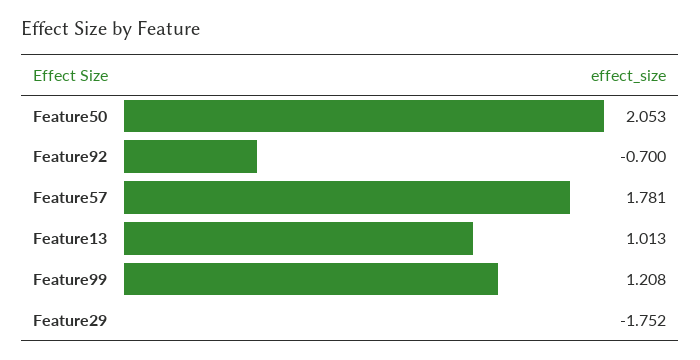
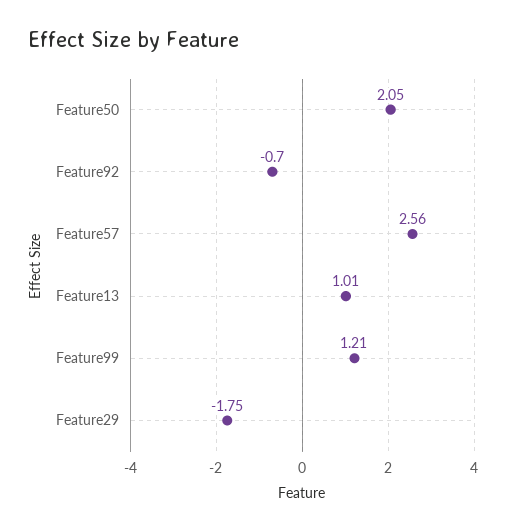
  {
    "Feature50": 2.053,
    "Feature92": -0.7,
-   "Feature57": 1.781,
+   "Feature57": 2.56,
    "Feature13": 1.013,
    "Feature99": 1.208,
    "Feature29": -1.752
  }

